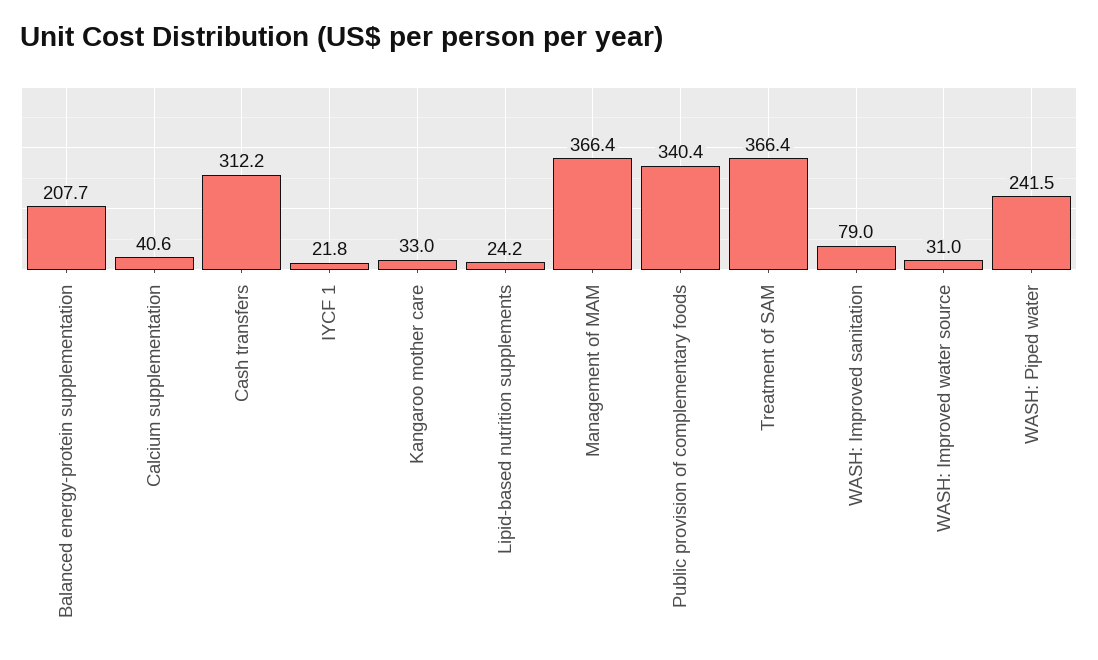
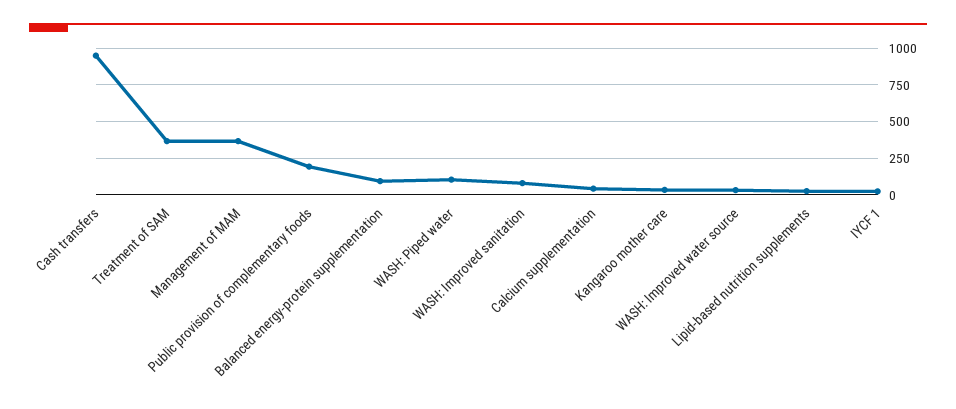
  {
-   "Balanced energy-protein supplementation": 207.7,
+   "Balanced energy-protein supplementation": 100,
    "Calcium supplementation": 40.6,
-   "Cash transfers": 312.2,
+   "Cash transfers": 950,
    "IYCF 1": 21.8,
    "Kangaroo mother care": 33,
    "Lipid-based nutrition supplements": 24.2,
    "Management of MAM": 366.4,
-   "Public provision of complementary foods": 340.4,
+   "Public provision of complementary foods": 200,
    "Treatment of SAM": 366.4,
    "WASH: Improved sanitation": 79,
    "WASH: Improved water source": 31,
-   "WASH: Piped water": 241.5
+   "WASH: Piped water": 100
  }

